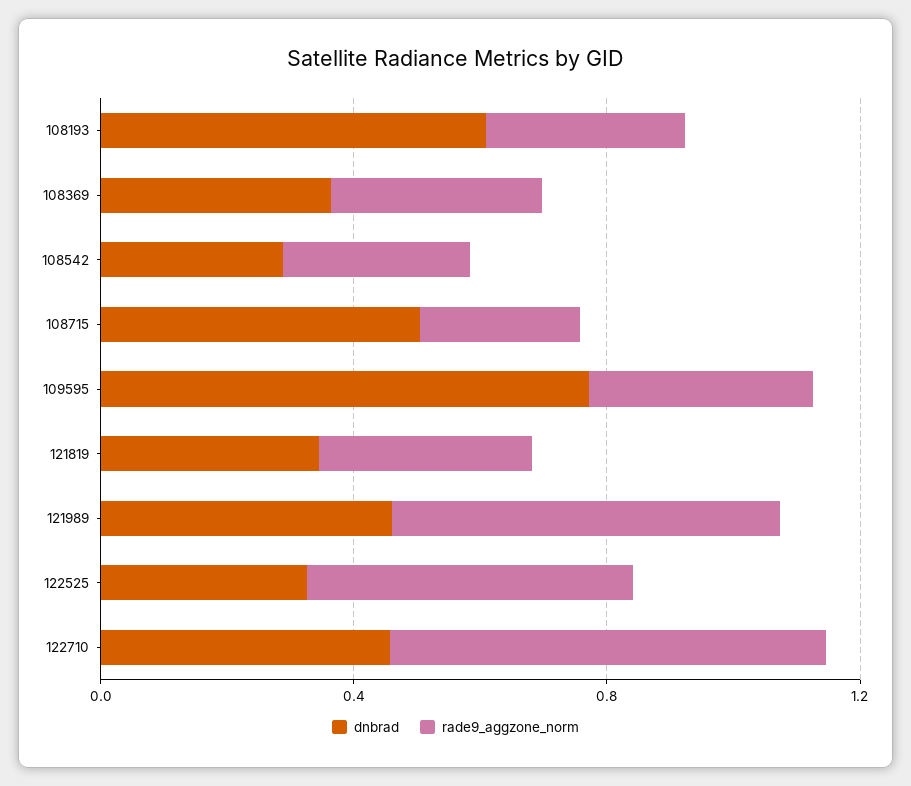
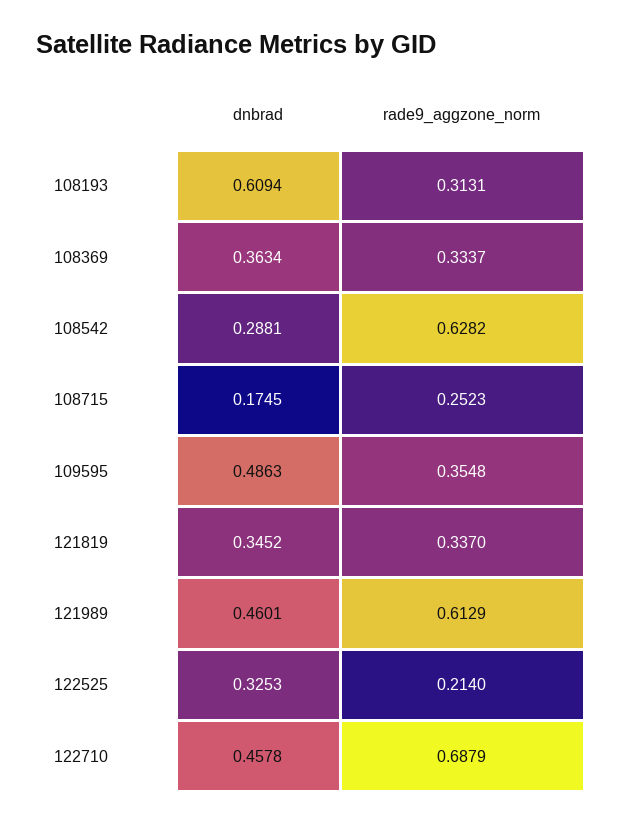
  {
    "dnbrad": {
      "108193": 0.6094,
      "108369": 0.3634,
      "108542": 0.2881,
-     "108715": 0.5,
+     "108715": 0.1745,
-     "109595": 0.8,
+     "109595": 0.4863,
      "121819": 0.3452,
      "121989": 0.4601,
      "122525": 0.3253,
      "122710": 0.4578
    },
    "rade9_aggzone_norm": {
      "108193": 0.3131,
      "108369": 0.3337,
-     "108542": 0.3,
+     "108542": 0.6282,
      "108715": 0.2523,
      "109595": 0.3548,
      "121819": 0.337,
      "121989": 0.6129,
-     "122525": 0.5,
+     "122525": 0.214,
      "122710": 0.6879
    }
  }

